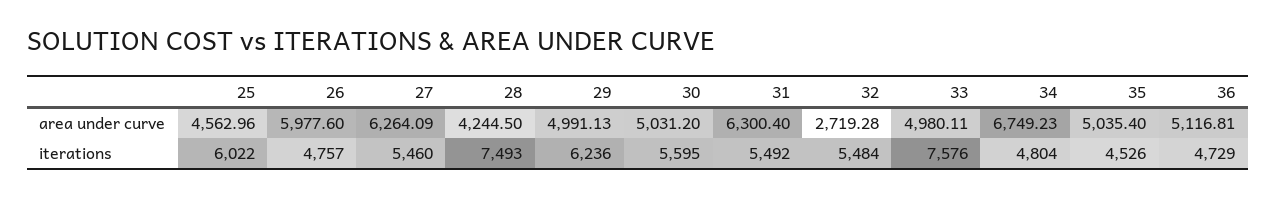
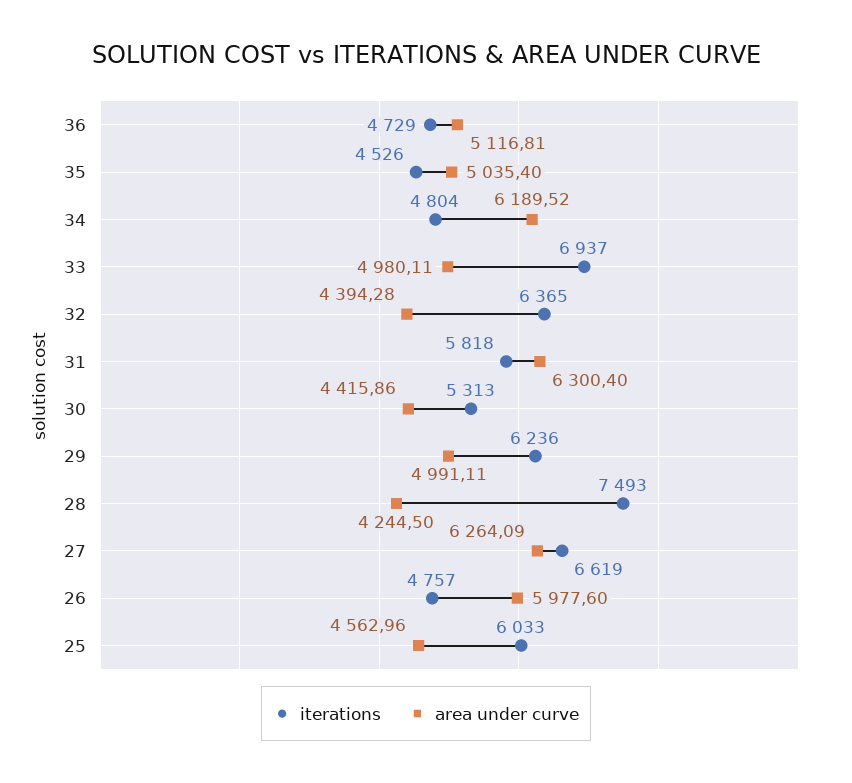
  {
    "area under curve": {
      "25": 4562.96,
      "26": 5977.6,
      "27": 6264.09,
      "28": 4244.5,
-     "29": 4991.13,
+     "29": 4991.11,
-     "30": 5031.2,
+     "30": 4415.86,
      "31": 6300.4,
-     "32": 2719.28,
+     "32": 4394.28,
      "33": 4980.11,
-     "34": 6749.23,
+     "34": 6189.52,
      "35": 5035.4,
      "36": 5116.81
    },
    "iterations": {
-     "25": 6022,
+     "25": 6033,
      "26": 4757,
-     "27": 5460,
+     "27": 6619,
      "28": 7493,
      "29": 6236,
-     "30": 5595,
+     "30": 5313,
-     "31": 5492,
+     "31": 5818,
-     "32": 5484,
+     "32": 6365,
-     "33": 7576,
+     "33": 6937,
      "34": 4804,
      "35": 4526,
      "36": 4729
    }
  }

